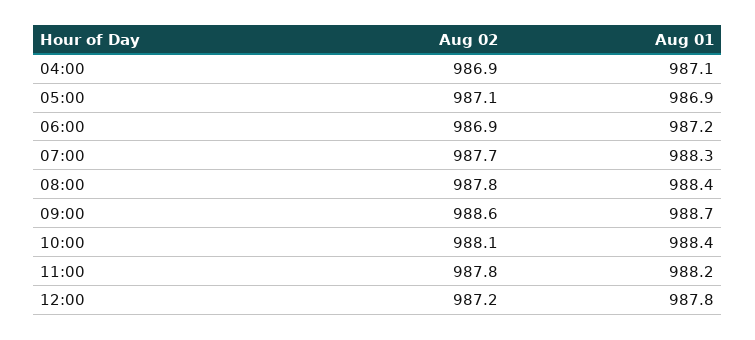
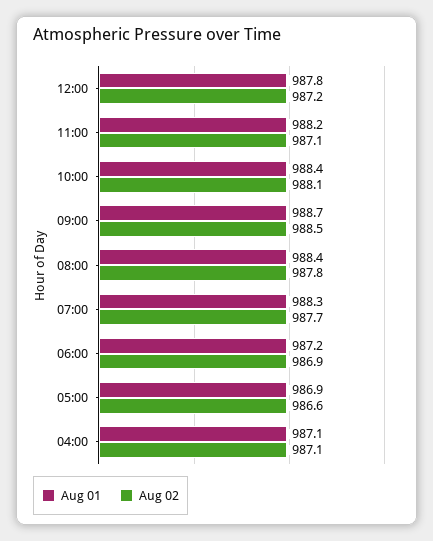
  {
    "Aug 02": {
-     "04:00": 986.9,
+     "04:00": 987.1,
-     "05:00": 987.1,
+     "05:00": 986.6,
      "06:00": 986.9,
      "07:00": 987.7,
      "08:00": 987.8,
-     "09:00": 988.6,
+     "09:00": 988.5,
      "10:00": 988.1,
-     "11:00": 987.8,
+     "11:00": 987.1,
      "12:00": 987.2
    },
    "Aug 01": {
      "04:00": 987.1,
      "05:00": 986.9,
      "06:00": 987.2,
      "07:00": 988.3,
      "08:00": 988.4,
      "09:00": 988.7,
      "10:00": 988.4,
      "11:00": 988.2,
      "12:00": 987.8
    }
  }

